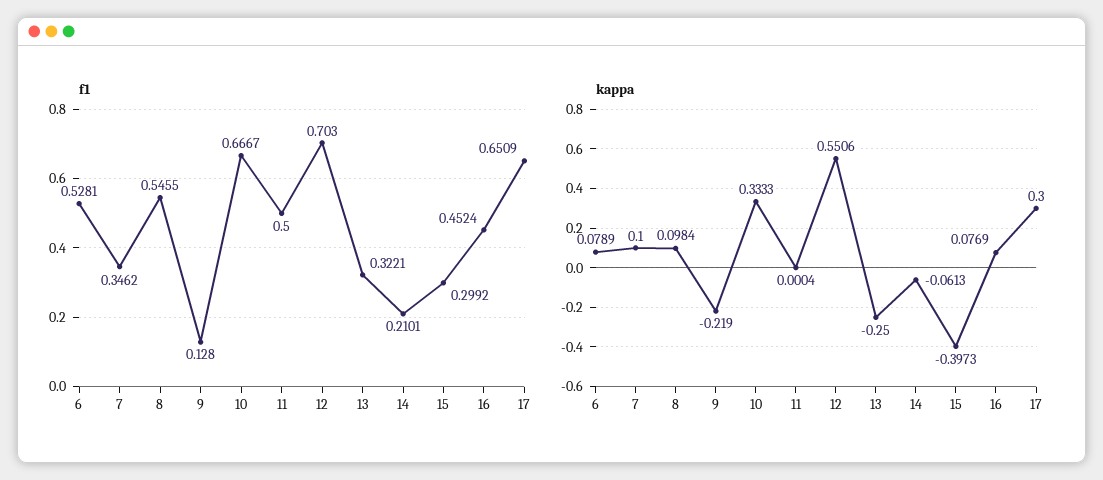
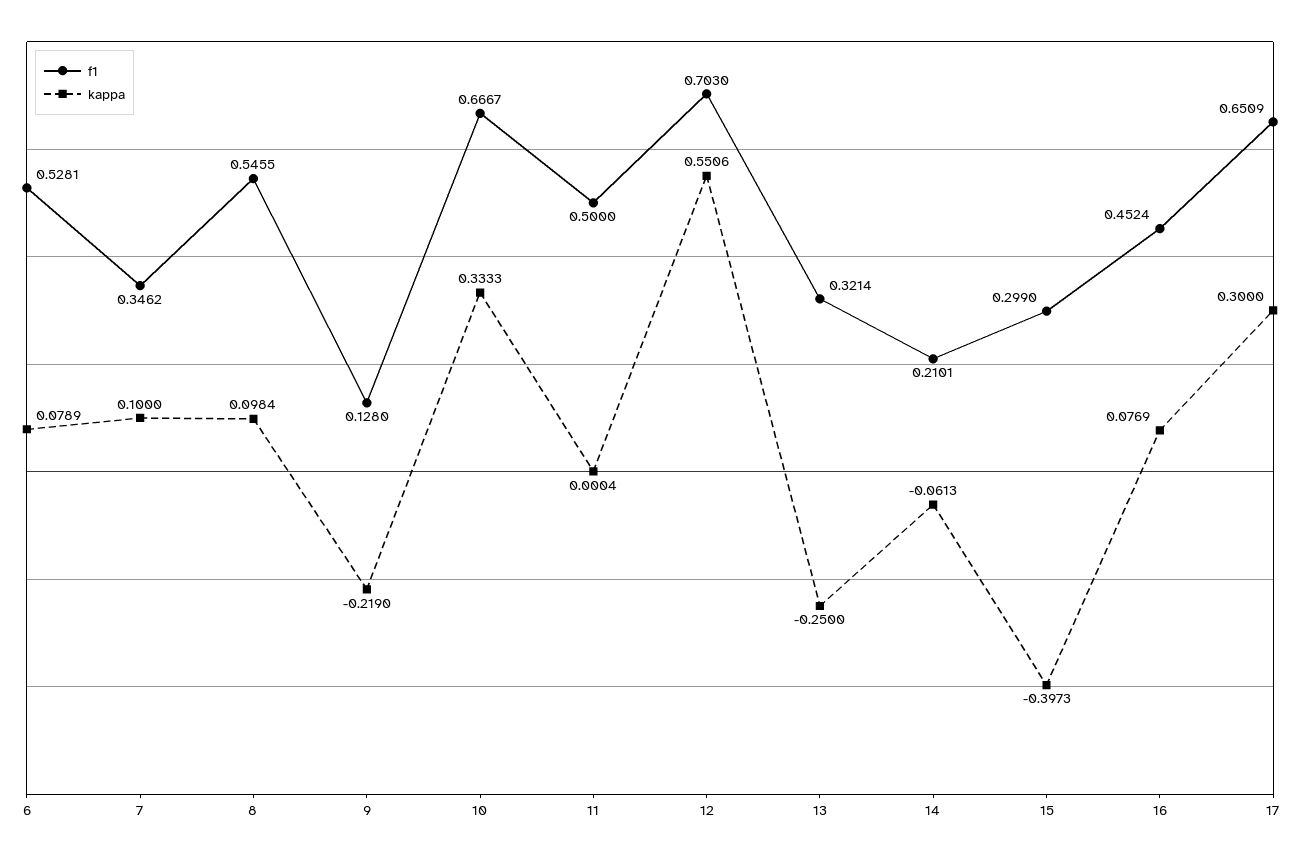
  {
    "f1": {
      "6": 0.5281,
      "7": 0.3462,
      "8": 0.5455,
      "9": 0.128,
      "10": 0.6667,
      "11": 0.5,
      "12": 0.703,
-     "13": 0.3221,
+     "13": 0.3214,
      "14": 0.2101,
-     "15": 0.2992,
+     "15": 0.299,
      "16": 0.4524,
      "17": 0.6509
    },
    "kappa": {
      "6": 0.0789,
      "7": 0.1,
      "8": 0.0984,
      "9": -0.219,
      "10": 0.3333,
      "11": 0.0004,
      "12": 0.5506,
      "13": -0.25,
      "14": -0.0613,
      "15": -0.3973,
      "16": 0.0769,
      "17": 0.3
    }
  }

